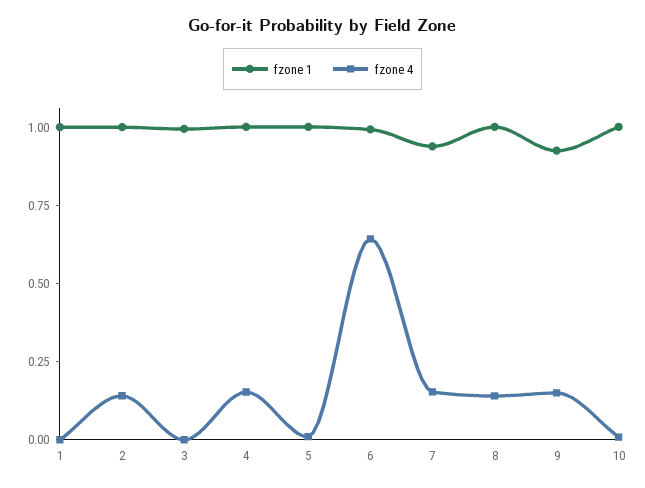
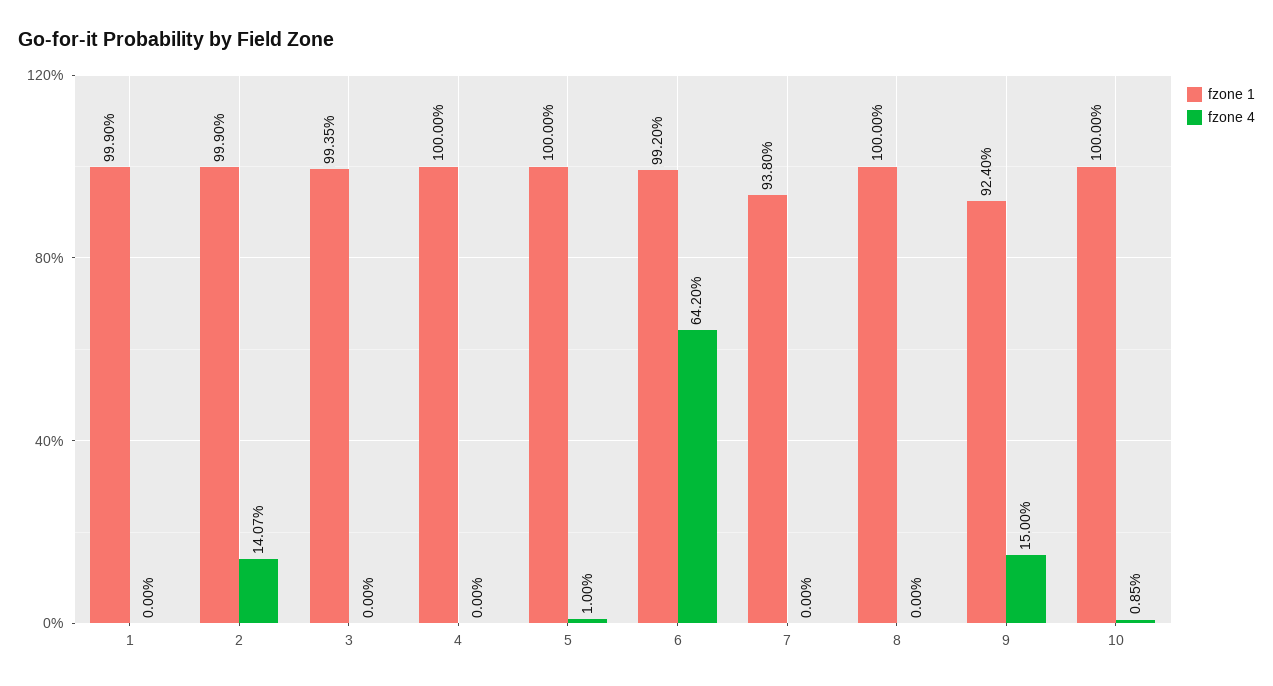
  {
    "fzone 1": {
      "1": 0.999,
      "2": 0.999,
      "3": 0.9935,
      "4": 1,
      "5": 1,
      "6": 0.992,
      "7": 0.938,
      "8": 1,
      "9": 0.924,
      "10": 1
    },
    "fzone 4": {
      "1": 0,
      "2": 0.1407,
      "3": 0,
-     "4": 0.15,
+     "4": 0,
      "5": 0.01,
      "6": 0.642,
-     "7": 0.15,
+     "7": 0,
-     "8": 0.15,
+     "8": 0,
      "9": 0.15,
      "10": 0.0085
    }
  }

